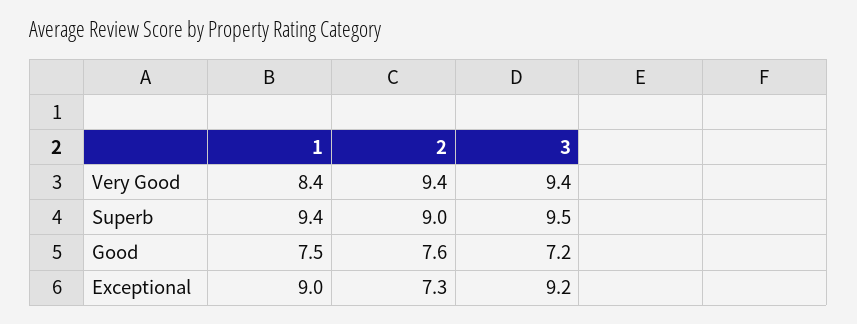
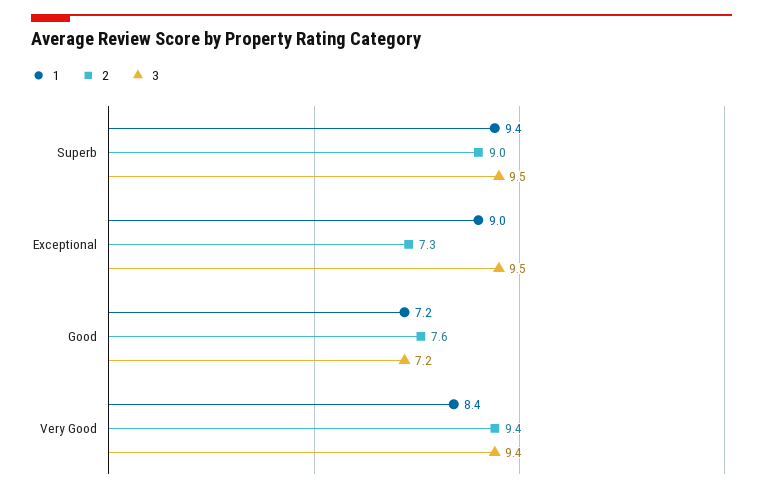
  {
    "1": {
      "Very Good": 8.4,
      "Superb": 9.4,
-     "Good": 7.5,
+     "Good": 7.2,
      "Exceptional": 9
    },
    "2": {
      "Very Good": 9.4,
      "Superb": 9,
      "Good": 7.6,
      "Exceptional": 7.3
    },
    "3": {
      "Very Good": 9.4,
      "Superb": 9.5,
      "Good": 7.2,
-     "Exceptional": 9.2
+     "Exceptional": 9.5
    }
  }

